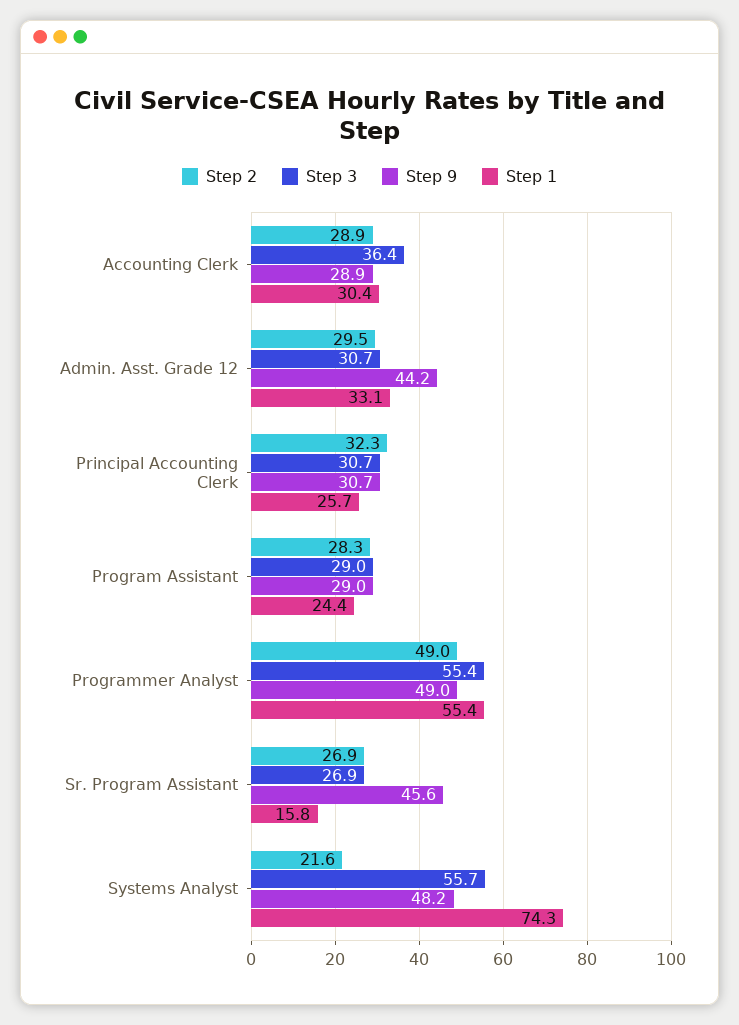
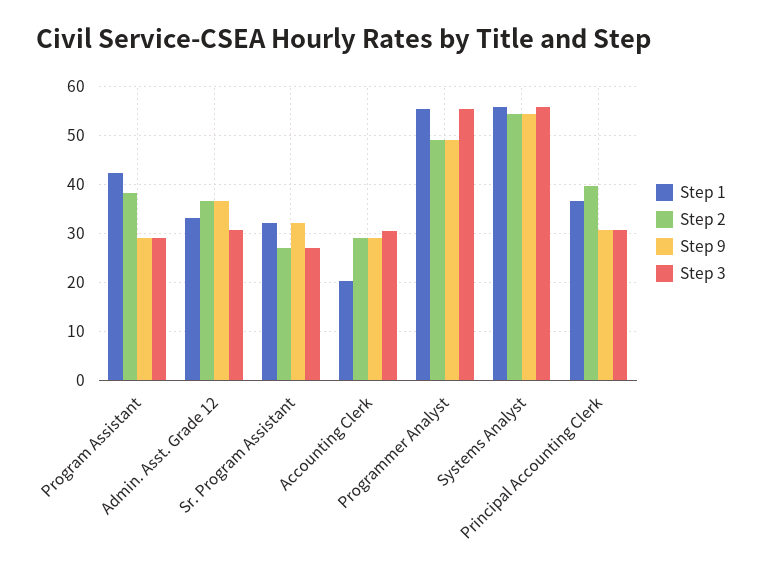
  {
    "Step 2": {
      "Accounting Clerk": 28.9,
-     "Admin. Asst. Grade 12": 29.5,
+     "Admin. Asst. Grade 12": 36,
-     "Principal Accounting Clerk": 32.3,
+     "Principal Accounting Clerk": 40,
-     "Program Assistant": 28.3,
+     "Program Assistant": 38,
      "Programmer Analyst": 49,
      "Sr. Program Assistant": 26.9,
-     "Systems Analyst": 21.6
+     "Systems Analyst": 54
    },
    "Step 3": {
-     "Accounting Clerk": 36.4,
+     "Accounting Clerk": 30,
      "Admin. Asst. Grade 12": 30.7,
      "Principal Accounting Clerk": 30.7,
      "Program Assistant": 29,
      "Programmer Analyst": 55.4,
      "Sr. Program Assistant": 26.9,
      "Systems Analyst": 55.7
    },
    "Step 9": {
      "Accounting Clerk": 28.9,
-     "Admin. Asst. Grade 12": 44.2,
+     "Admin. Asst. Grade 12": 36,
      "Principal Accounting Clerk": 30.7,
      "Program Assistant": 29,
      "Programmer Analyst": 49,
-     "Sr. Program Assistant": 45.6,
+     "Sr. Program Assistant": 32,
-     "Systems Analyst": 48.2
+     "Systems Analyst": 54
    },
    "Step 1": {
-     "Accounting Clerk": 30.4,
+     "Accounting Clerk": 20,
      "Admin. Asst. Grade 12": 33.1,
-     "Principal Accounting Clerk": 25.7,
+     "Principal Accounting Clerk": 36,
-     "Program Assistant": 24.4,
+     "Program Assistant": 42,
      "Programmer Analyst": 55.4,
-     "Sr. Program Assistant": 15.8,
+     "Sr. Program Assistant": 32,
-     "Systems Analyst": 74.3
+     "Systems Analyst": 56
    }
  }

